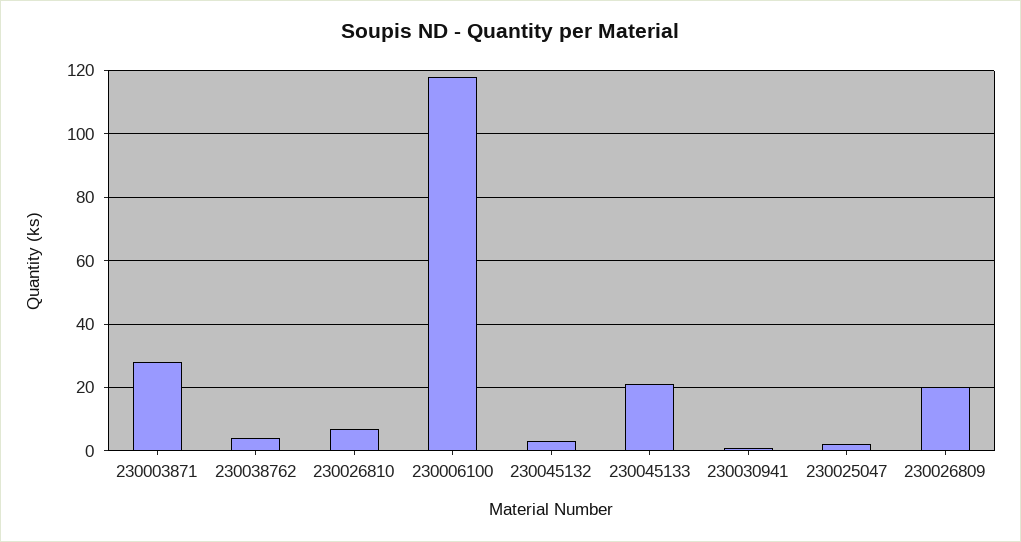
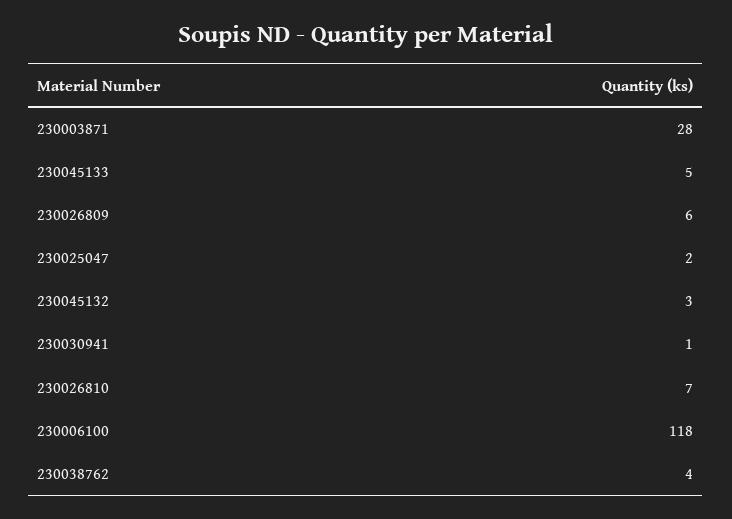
  {
    "230003871": 28,
    "230038762": 4,
    "230026810": 7,
    "230006100": 118,
    "230045132": 3,
-   "230045133": 20,
+   "230045133": 5,
    "230030941": 1,
    "230025047": 2,
-   "230026809": 20
+   "230026809": 6
  }

